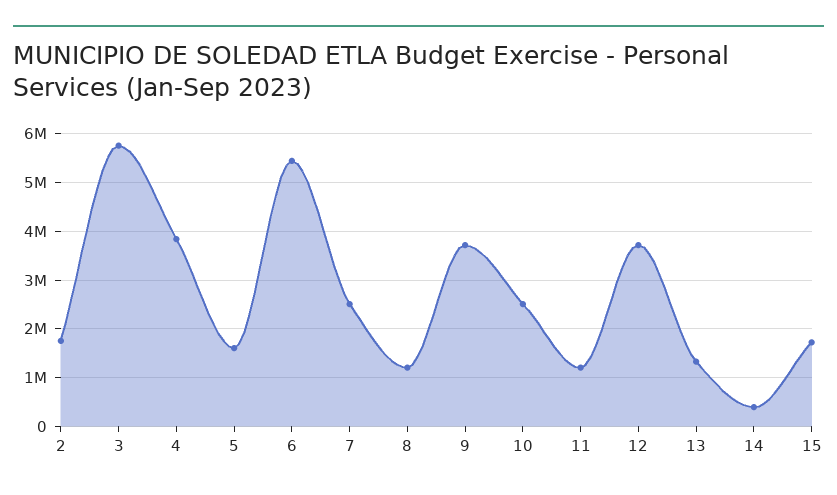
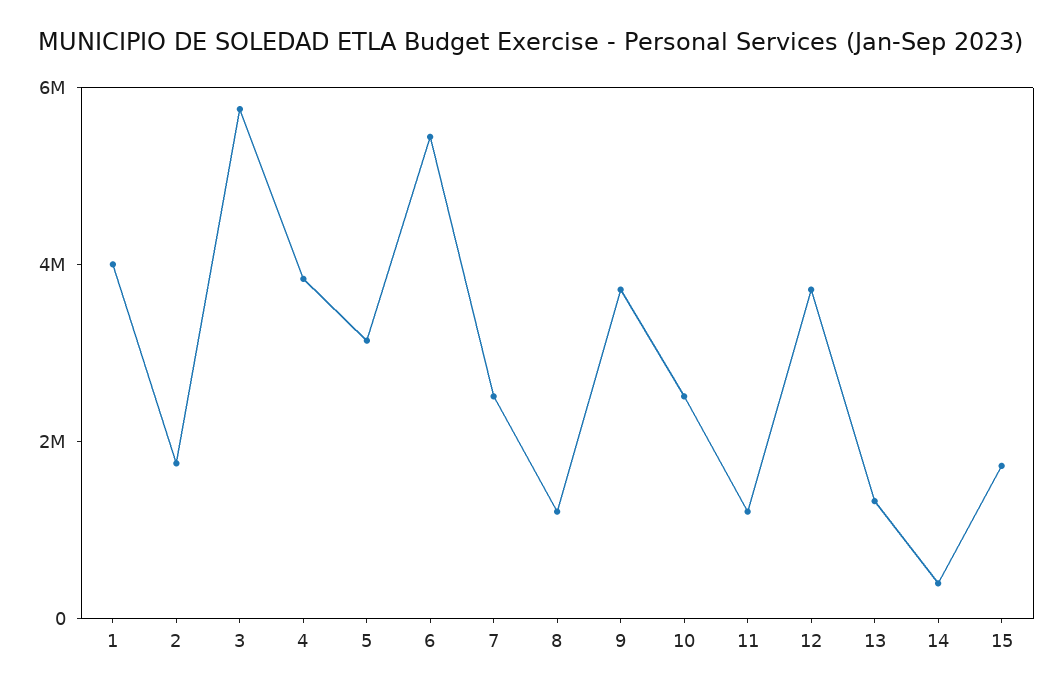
  {
    "2": 1800000,
    "3": 5800000,
    "4": 3800000,
-   "5": 1600000,
+   "5": 3000000,
    "6": 5400000,
    "7": 2600000,
    "8": 1200000,
    "9": 3800000,
    "10": 2600000,
    "11": 1200000,
    "12": 3800000,
    "13": 1400000,
    "14": 400000,
-   "15": 1800000
+   "15": 1800000,
+   "1": 4000000
  }

